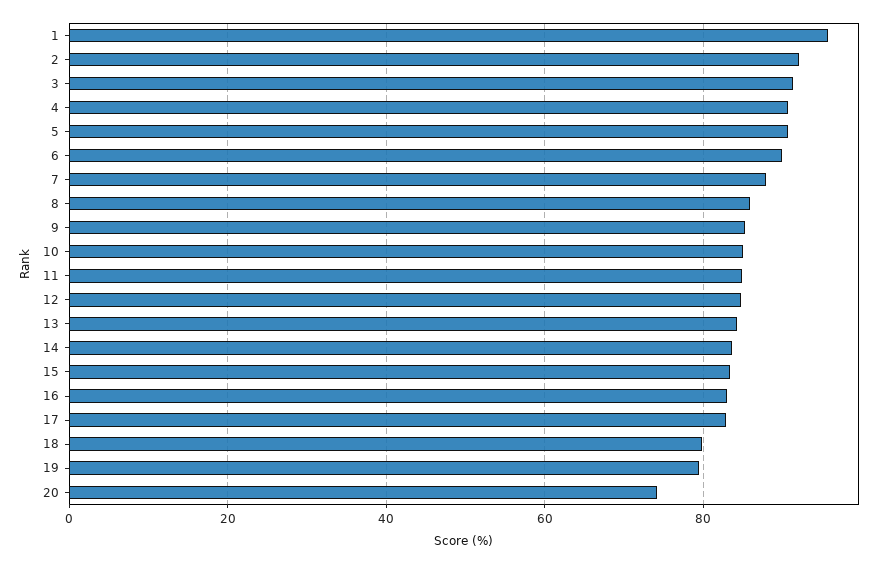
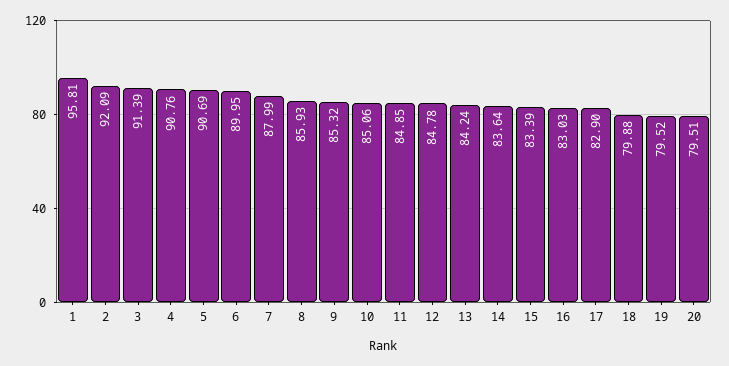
  {
    "1": 95.81,
    "2": 92.09,
    "3": 91.39,
    "4": 90.76,
    "5": 90.69,
    "6": 89.95,
    "7": 87.99,
    "8": 85.93,
    "9": 85.32,
    "10": 85.06,
    "11": 84.85,
    "12": 84.78,
    "13": 84.24,
    "14": 83.64,
    "15": 83.39,
    "16": 83.03,
    "17": 82.9,
    "18": 79.88,
    "19": 79.52,
-   "20": 74
+   "20": 79.51
  }

